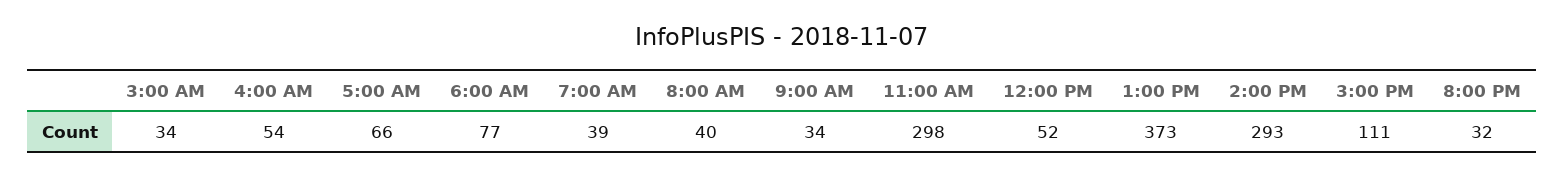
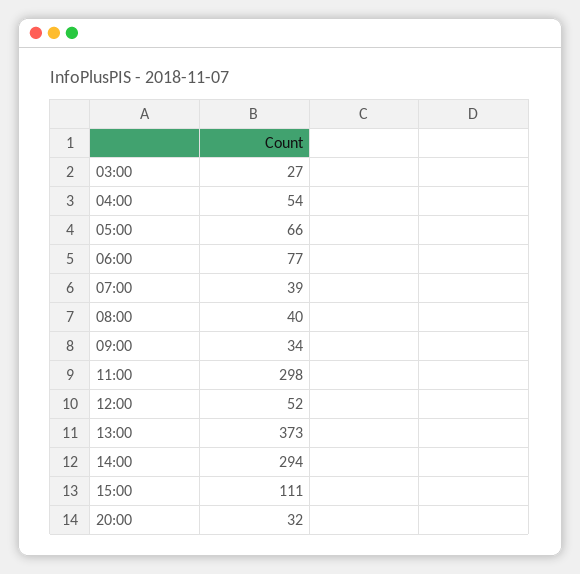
  {
-   "3:00 AM": 34,
+   "3:00 AM": 27,
    "4:00 AM": 54,
    "5:00 AM": 66,
    "6:00 AM": 77,
    "7:00 AM": 39,
    "8:00 AM": 40,
    "9:00 AM": 34,
    "11:00 AM": 298,
    "12:00 PM": 52,
    "1:00 PM": 373,
-   "2:00 PM": 293,
+   "2:00 PM": 294,
    "3:00 PM": 111,
    "8:00 PM": 32
  }

